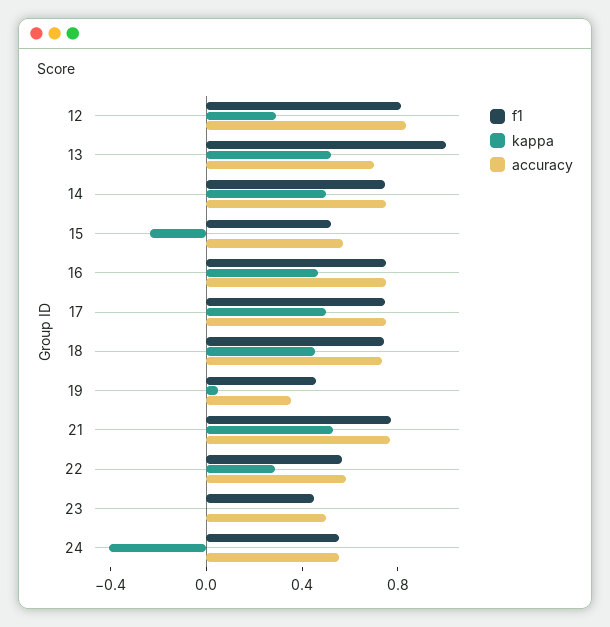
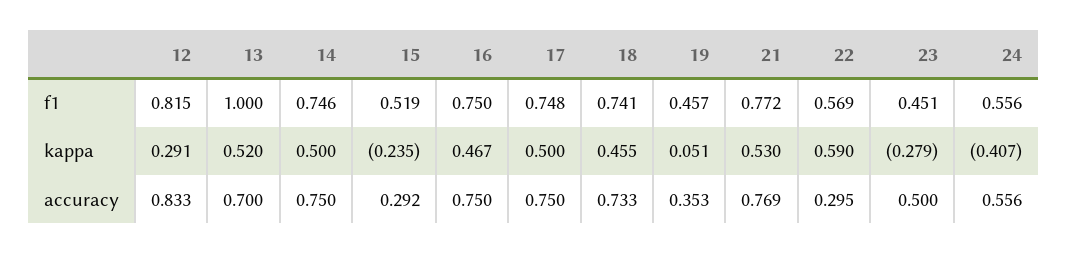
  {
    "f1": {
      "12": 0.815,
      "13": 1,
      "14": 0.746,
      "15": 0.519,
      "16": 0.75,
      "17": 0.748,
      "18": 0.741,
      "19": 0.457,
      "21": 0.772,
      "22": 0.569,
      "23": 0.451,
      "24": 0.556
    },
    "kappa": {
      "12": 0.291,
      "13": 0.52,
      "14": 0.5,
      "15": -0.235,
      "16": 0.467,
      "17": 0.5,
      "18": 0.455,
      "19": 0.051,
      "21": 0.53,
-     "22": 0.3,
+     "22": 0.59,
-     "23": 0,
+     "23": -0.279,
      "24": -0.407
    },
    "accuracy": {
      "12": 0.833,
      "13": 0.7,
      "14": 0.75,
-     "15": 0.6,
+     "15": 0.292,
      "16": 0.75,
      "17": 0.75,
      "18": 0.733,
      "19": 0.353,
      "21": 0.769,
-     "22": 0.6,
+     "22": 0.295,
      "23": 0.5,
      "24": 0.556
    }
  }

